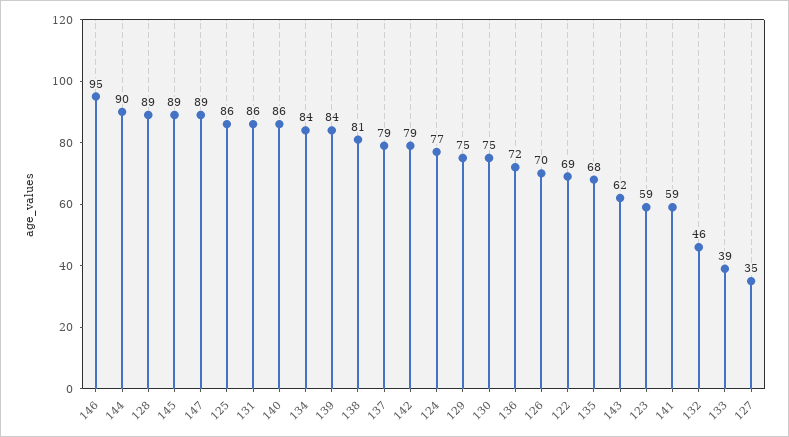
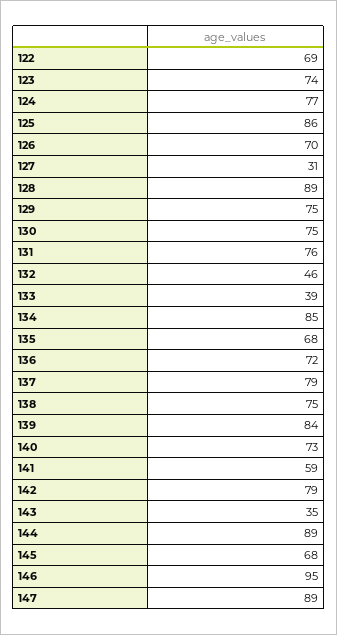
  {
    "146": 95,
-   "144": 90,
+   "144": 89,
    "128": 89,
-   "145": 89,
+   "145": 68,
    "147": 89,
    "125": 86,
-   "131": 86,
+   "131": 76,
-   "140": 86,
+   "140": 73,
-   "134": 84,
+   "134": 85,
    "139": 84,
-   "138": 81,
+   "138": 75,
    "137": 79,
    "142": 79,
    "124": 77,
    "129": 75,
    "130": 75,
    "136": 72,
    "126": 70,
    "122": 69,
    "135": 68,
-   "143": 62,
+   "143": 35,
-   "123": 59,
+   "123": 74,
    "141": 59,
    "132": 46,
    "133": 39,
-   "127": 35
+   "127": 31
  }

